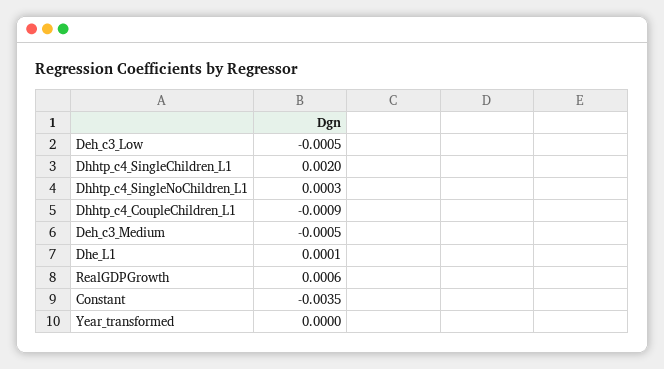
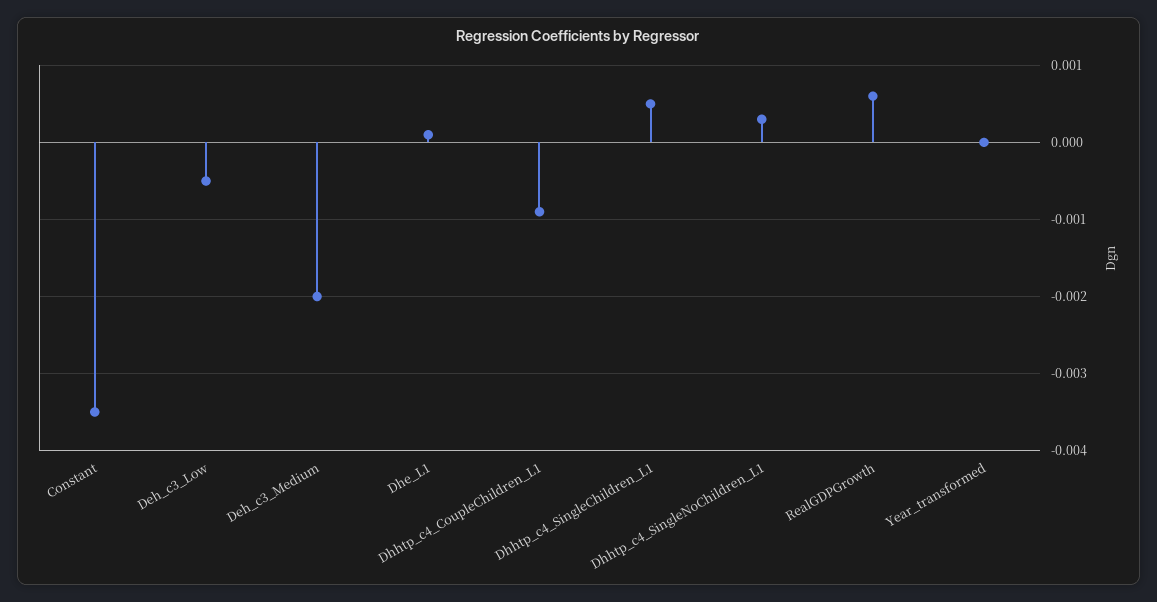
  {
    "Deh_c3_Low": -0.0005,
-   "Dhhtp_c4_SingleChildren_L1": 0.002,
+   "Dhhtp_c4_SingleChildren_L1": 0.0005,
    "Dhhtp_c4_SingleNoChildren_L1": 0.0003,
    "Dhhtp_c4_CoupleChildren_L1": -0.0009,
-   "Deh_c3_Medium": -0.0005,
+   "Deh_c3_Medium": -0.002,
    "Dhe_L1": 0.0001,
    "RealGDPGrowth": 0.0006,
    "Constant": -0.0035,
    "Year_transformed": 0
  }

